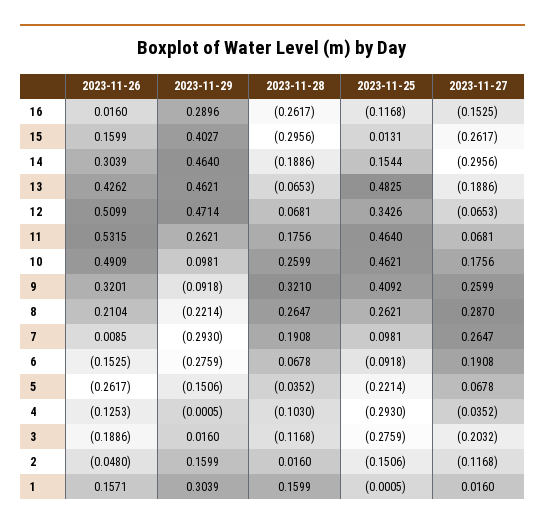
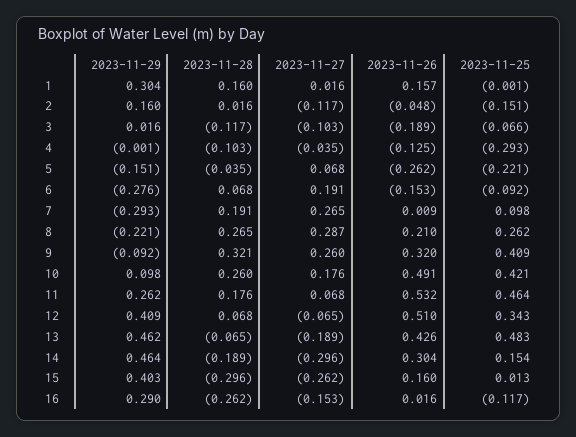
  {
    "2023-11-26": {
      "16": 0.016,
      "15": 0.1599,
      "14": 0.3039,
      "13": 0.4262,
      "12": 0.5099,
      "11": 0.5315,
      "10": 0.4909,
      "9": 0.3201,
      "8": 0.2104,
      "7": 0.0085,
      "6": -0.1525,
      "5": -0.2617,
      "4": -0.1253,
      "3": -0.1886,
      "2": -0.048,
      "1": 0.1571
    },
    "2023-11-29": {
      "16": 0.2896,
      "15": 0.4027,
      "14": 0.464,
      "13": 0.4621,
-     "12": 0.4714,
+     "12": 0.409,
      "11": 0.2621,
      "10": 0.0981,
      "9": -0.0918,
      "8": -0.2214,
      "7": -0.293,
      "6": -0.2759,
      "5": -0.1506,
      "4": -0.0005,
      "3": 0.016,
      "2": 0.1599,
      "1": 0.3039
    },
    "2023-11-28": {
      "16": -0.2617,
      "15": -0.2956,
      "14": -0.1886,
      "13": -0.0653,
      "12": 0.0681,
      "11": 0.1756,
      "10": 0.2599,
      "9": 0.321,
      "8": 0.2647,
      "7": 0.1908,
      "6": 0.0678,
      "5": -0.0352,
      "4": -0.103,
      "3": -0.1168,
      "2": 0.016,
      "1": 0.1599
    },
    "2023-11-25": {
      "16": -0.1168,
      "15": 0.0131,
      "14": 0.1544,
      "13": 0.4825,
      "12": 0.3426,
      "11": 0.464,
-     "10": 0.4621,
+     "10": 0.421,
      "9": 0.4092,
      "8": 0.2621,
      "7": 0.0981,
      "6": -0.0918,
      "5": -0.2214,
      "4": -0.293,
-     "3": -0.2759,
+     "3": -0.066,
      "2": -0.1506,
      "1": -0.0005
    },
    "2023-11-27": {
      "16": -0.1525,
      "15": -0.2617,
      "14": -0.2956,
      "13": -0.1886,
      "12": -0.0653,
      "11": 0.0681,
      "10": 0.1756,
      "9": 0.2599,
      "8": 0.287,
      "7": 0.2647,
      "6": 0.1908,
      "5": 0.0678,
      "4": -0.0352,
-     "3": -0.2032,
+     "3": -0.103,
      "2": -0.1168,
      "1": 0.016
    }
  }

